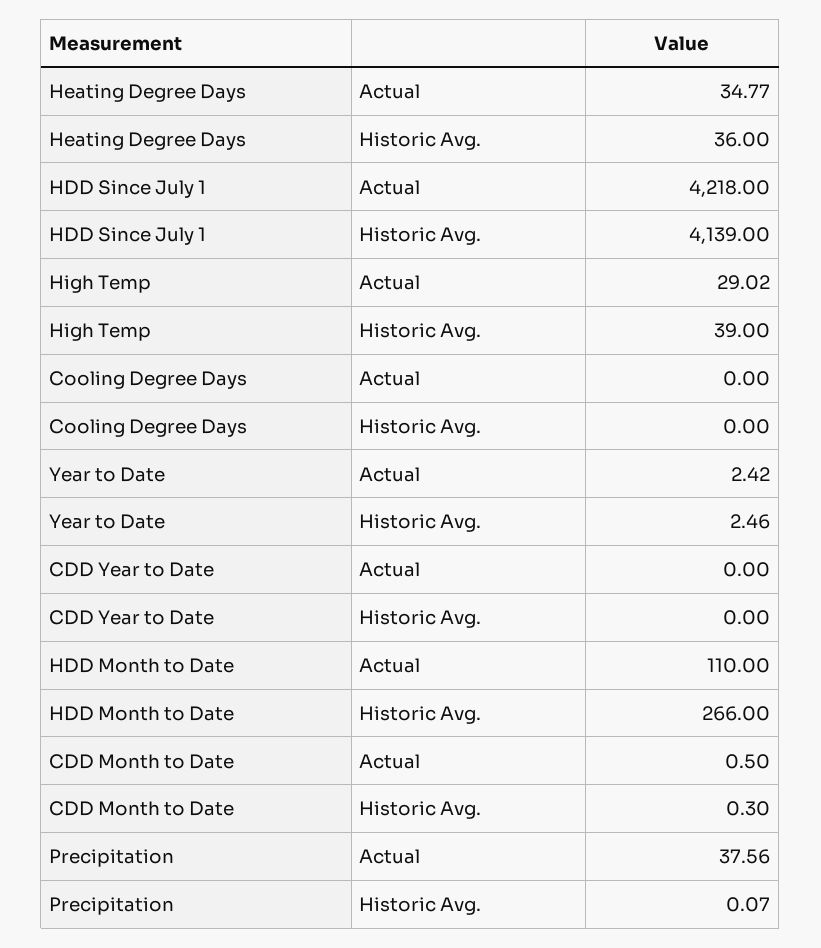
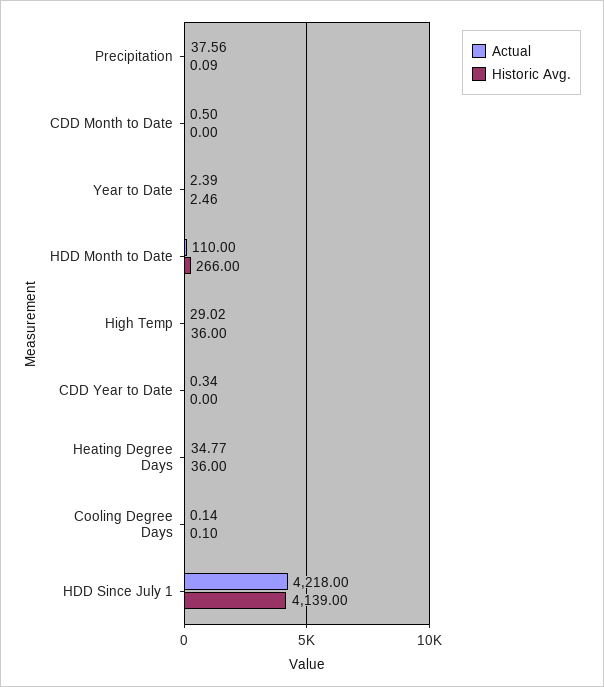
  {
    "Actual": {
      "Heating Degree Days": 34.77,
      "HDD Since July 1": 4218,
      "High Temp": 29.02,
-     "Cooling Degree Days": 0,
+     "Cooling Degree Days": 0.14,
-     "Year to Date": 2.42,
+     "Year to Date": 2.39,
-     "CDD Year to Date": 0,
+     "CDD Year to Date": 0.34,
      "HDD Month to Date": 110,
      "CDD Month to Date": 0.5,
      "Precipitation": 37.56
    },
    "Historic Avg.": {
      "Heating Degree Days": 36,
      "HDD Since July 1": 4139,
-     "High Temp": 39,
+     "High Temp": 36,
-     "Cooling Degree Days": 0,
+     "Cooling Degree Days": 0.1,
      "Year to Date": 2.46,
      "CDD Year to Date": 0,
      "HDD Month to Date": 266,
-     "CDD Month to Date": 0.3,
+     "CDD Month to Date": 0,
-     "Precipitation": 0.07
+     "Precipitation": 0.09
    }
  }

